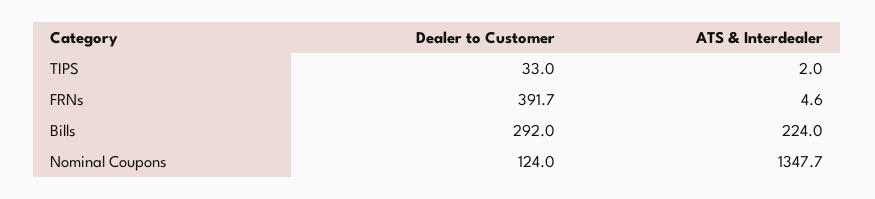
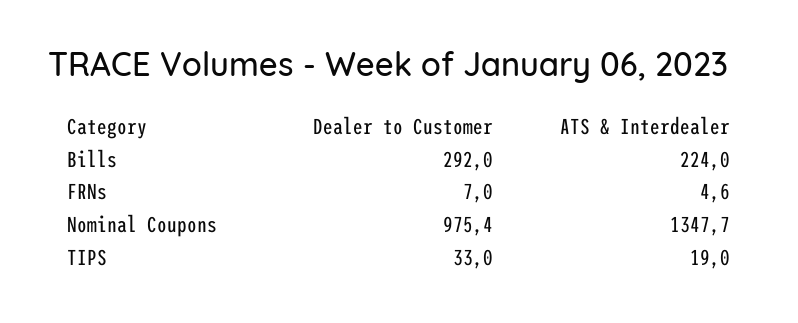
  {
    "Dealer to Customer": {
      "TIPS": 33,
-     "FRNs": 391.7,
+     "FRNs": 7,
      "Bills": 292,
-     "Nominal Coupons": 124
+     "Nominal Coupons": 975.4
    },
    "ATS & Interdealer": {
-     "TIPS": 2,
+     "TIPS": 19,
      "FRNs": 4.6,
      "Bills": 224,
      "Nominal Coupons": 1347.7
    }
  }

